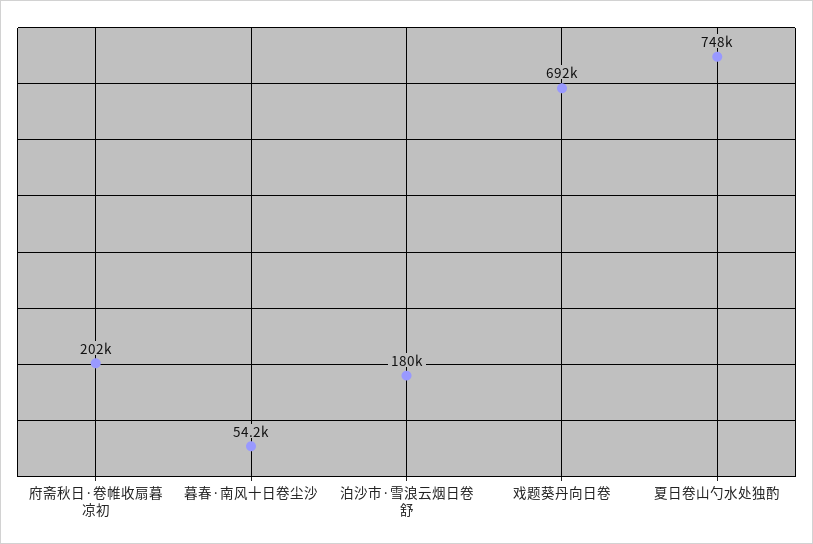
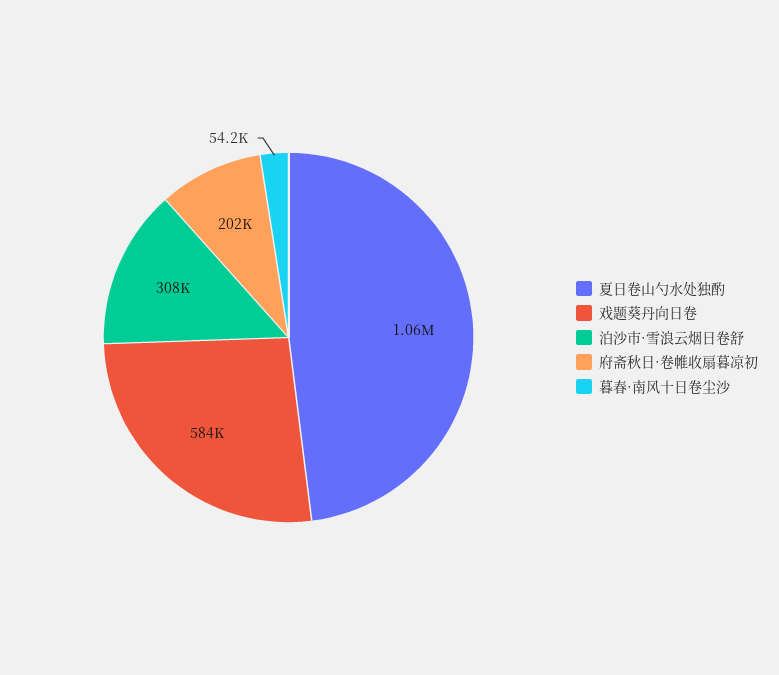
  {
    "府斋秋日·卷帷收扇暮凉初": 202000,
    "暮春·南风十日卷尘沙": 54200,
-   "泊沙市·雪浪云烟日卷舒": 180000,
+   "泊沙市·雪浪云烟日卷舒": 308000,
-   "戏题葵丹向日卷": 692000,
+   "戏题葵丹向日卷": 584000,
-   "夏日卷山勺水处独酌": 748000
+   "夏日卷山勺水处独酌": 1060000
  }

